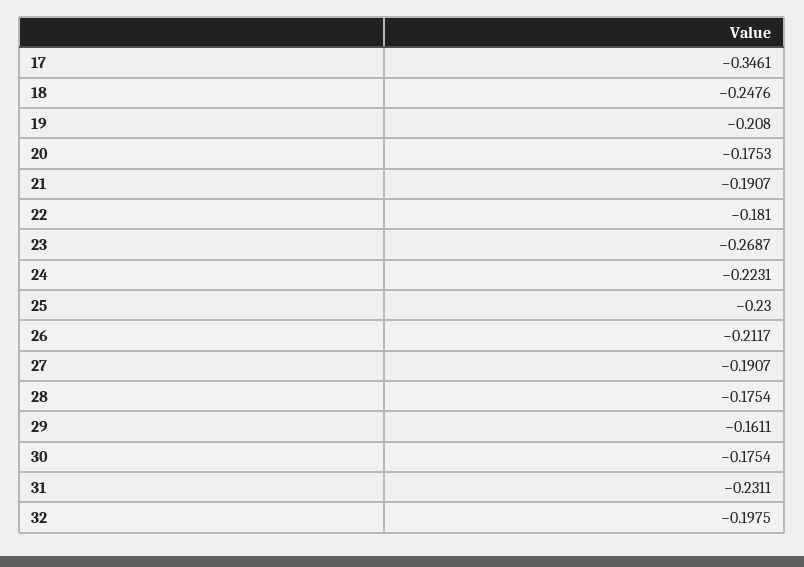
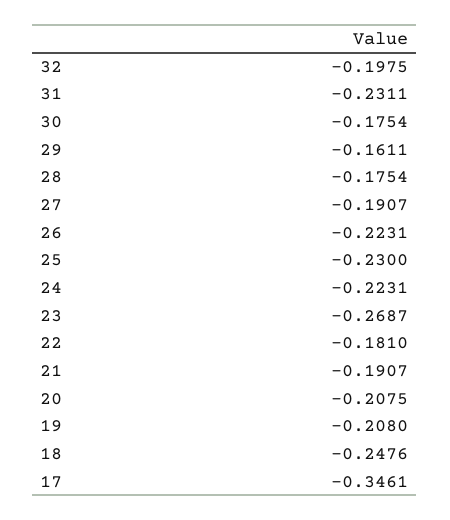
  {
    "17": -0.3461,
    "18": -0.2476,
    "19": -0.208,
-   "20": -0.1753,
+   "20": -0.2075,
    "21": -0.1907,
    "22": -0.181,
    "23": -0.2687,
    "24": -0.2231,
    "25": -0.23,
-   "26": -0.2117,
+   "26": -0.2231,
    "27": -0.1907,
    "28": -0.1754,
    "29": -0.1611,
    "30": -0.1754,
    "31": -0.2311,
    "32": -0.1975
  }

